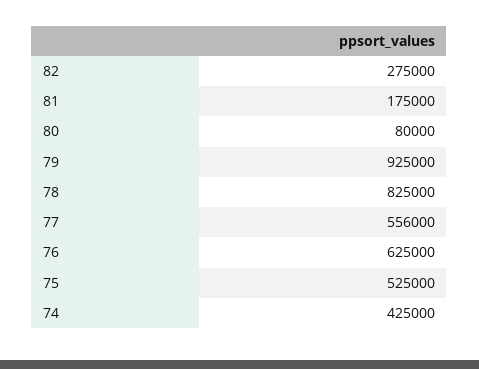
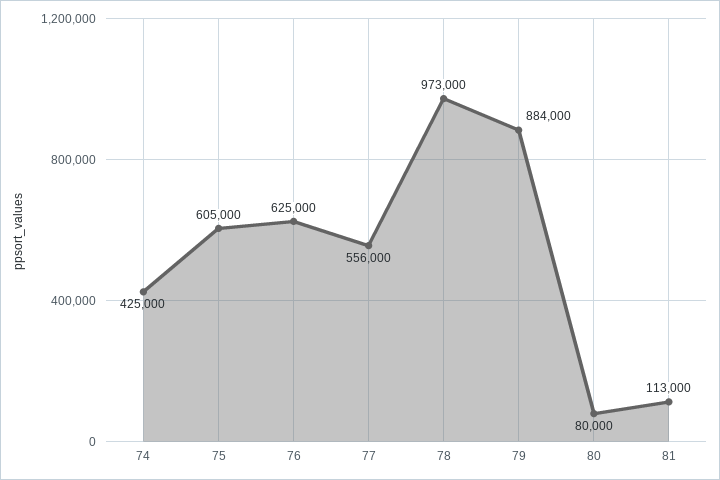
  {
-   "82": 275000,
-   "81": 175000,
+   "81": 113000,
    "80": 80000,
-   "79": 925000,
+   "79": 884000,
-   "78": 825000,
+   "78": 973000,
    "77": 556000,
    "76": 625000,
-   "75": 525000,
+   "75": 605000,
    "74": 425000
  }

